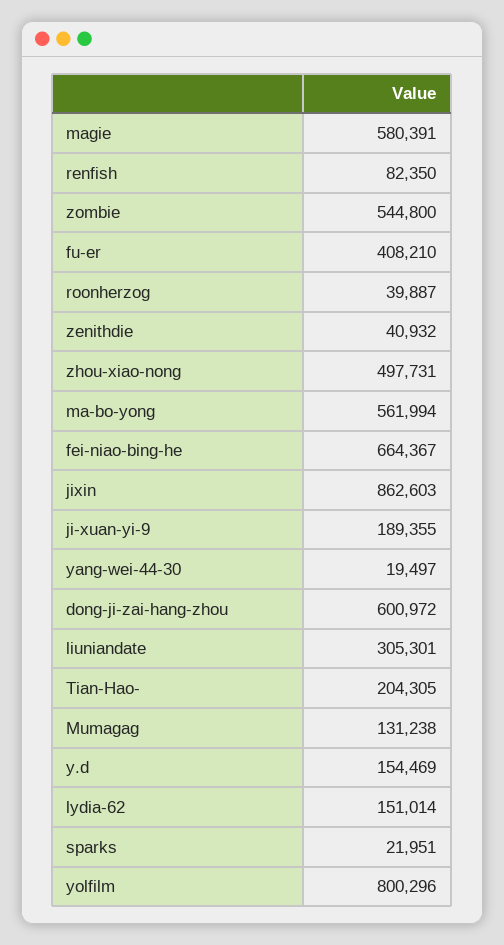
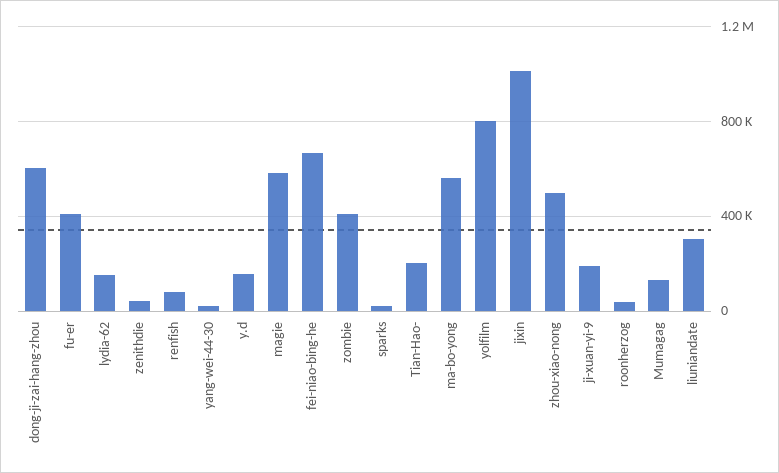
  {
    "magie": 580391,
    "renfish": 82350,
-   "zombie": 544800,
+   "zombie": 400000,
    "fu-er": 408210,
    "roonherzog": 39887,
    "zenithdie": 40932,
    "zhou-xiao-nong": 497731,
    "ma-bo-yong": 561994,
    "fei-niao-bing-he": 664367,
-   "jixin": 862603,
+   "jixin": 1000000,
    "ji-xuan-yi-9": 189355,
    "yang-wei-44-30": 19497,
    "dong-ji-zai-hang-zhou": 600972,
    "liuniandate": 305301,
    "Tian-Hao-": 204305,
    "Mumagag": 131238,
    "y.d": 154469,
    "lydia-62": 151014,
    "sparks": 21951,
    "yolfilm": 800296
  }

